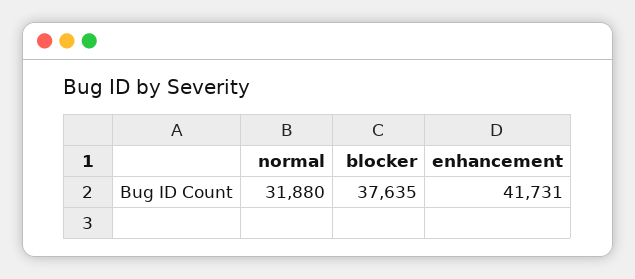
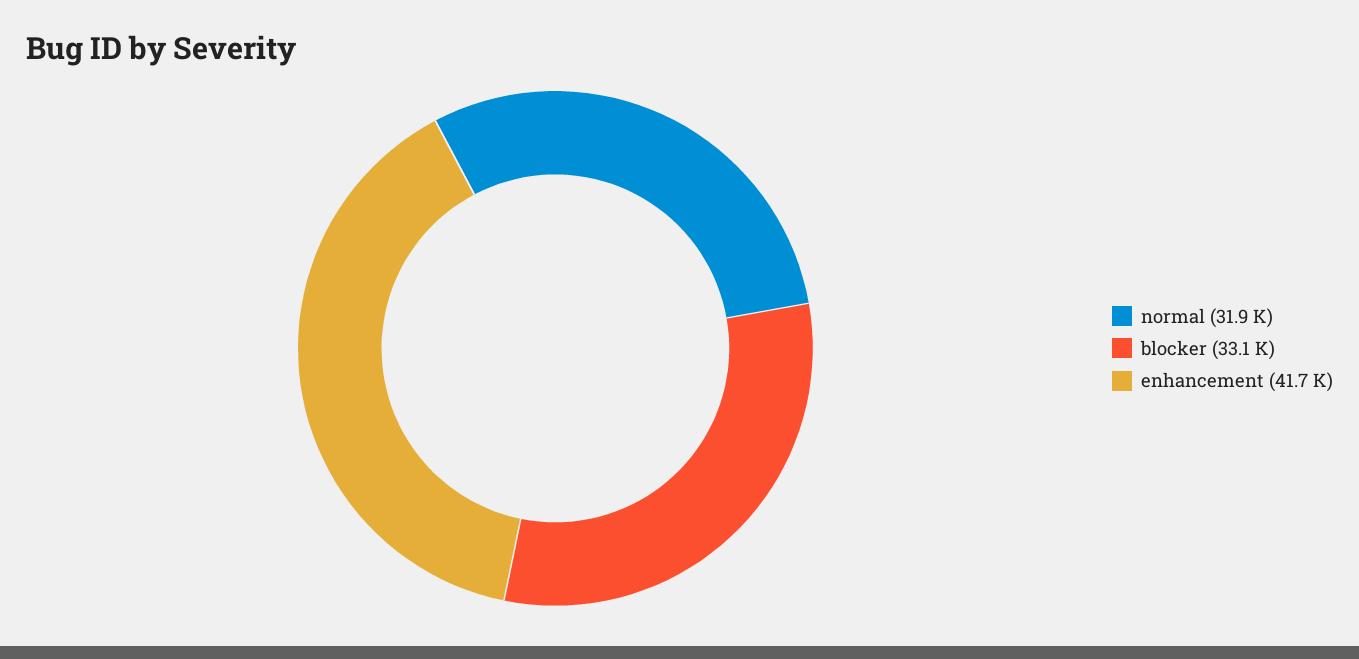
  {
    "normal": 31880,
-   "blocker": 37635,
+   "blocker": 33100,
    "enhancement": 41731
  }

